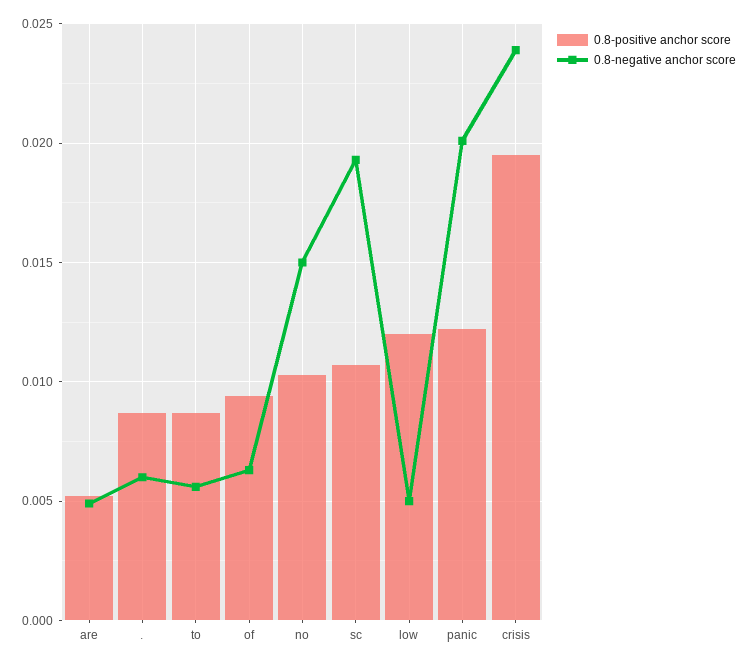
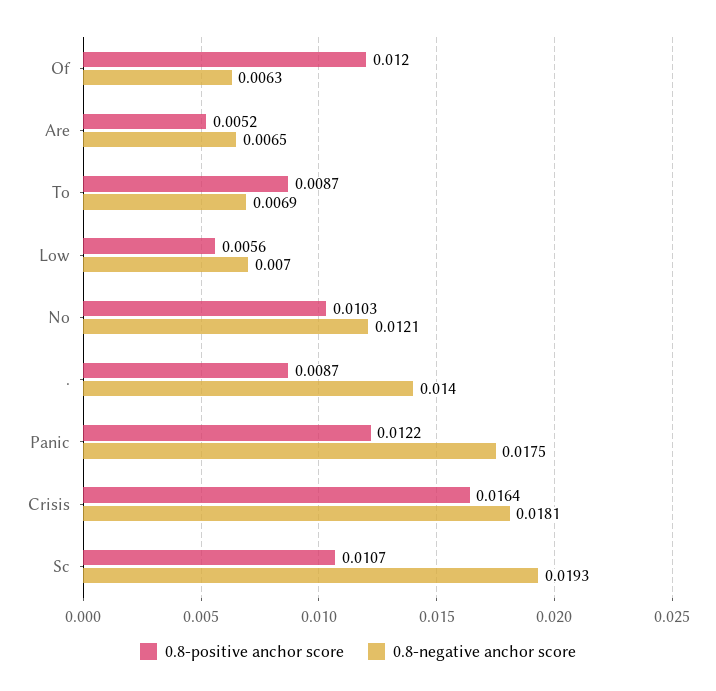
  {
    "0.8-positive anchor score": {
      "are": 0.0052,
      ".": 0.0087,
      "to": 0.0087,
-     "of": 0.0095,
+     "of": 0.012,
      "no": 0.0103,
      "sc": 0.0107,
-     "low": 0.012,
+     "low": 0.0056,
      "panic": 0.0122,
-     "crisis": 0.0195
+     "crisis": 0.0164
    },
    "0.8-negative anchor score": {
-     "are": 0.005,
+     "are": 0.0065,
-     ".": 0.006,
+     ".": 0.014,
-     "to": 0.0055,
+     "to": 0.0069,
      "of": 0.0063,
-     "no": 0.015,
+     "no": 0.0121,
      "sc": 0.0193,
-     "low": 0.005,
+     "low": 0.007,
-     "panic": 0.02,
+     "panic": 0.0175,
-     "crisis": 0.024
+     "crisis": 0.0181
    }
  }

